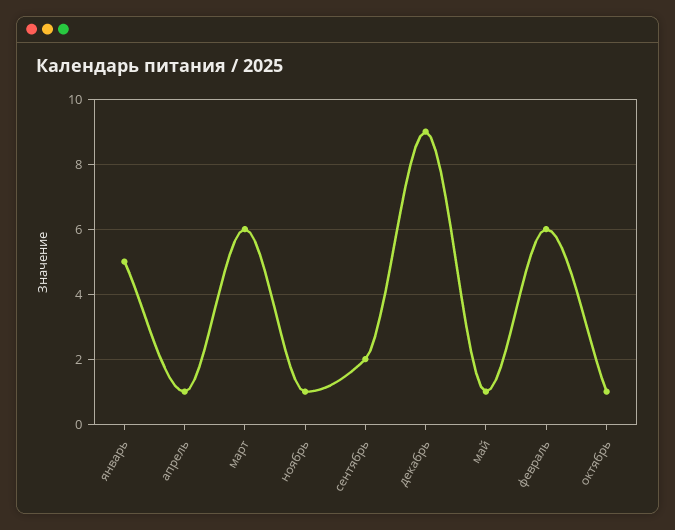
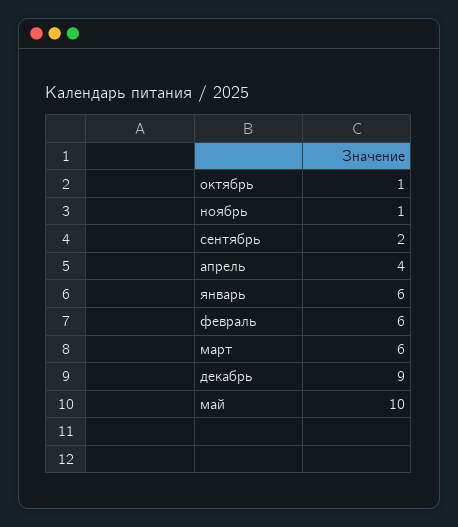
  {
-   "январь": 5,
+   "январь": 6,
-   "апрель": 1,
+   "апрель": 4,
    "март": 6,
    "ноябрь": 1,
    "сентябрь": 2,
    "декабрь": 9,
-   "май": 1,
+   "май": 10,
    "февраль": 6,
    "октябрь": 1
  }

